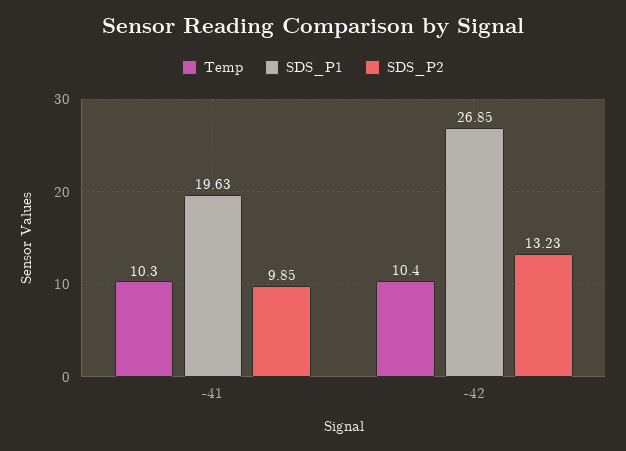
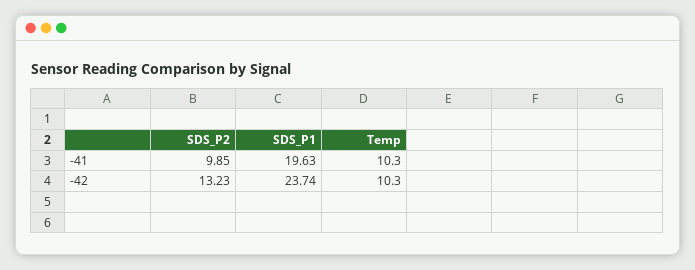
  {
    "Temp": {
      "-41": 10.3,
-     "-42": 10.4
+     "-42": 10.3
    },
    "SDS_P1": {
      "-41": 19.63,
-     "-42": 26.85
+     "-42": 23.74
    },
    "SDS_P2": {
      "-41": 9.85,
      "-42": 13.23
    }
  }

